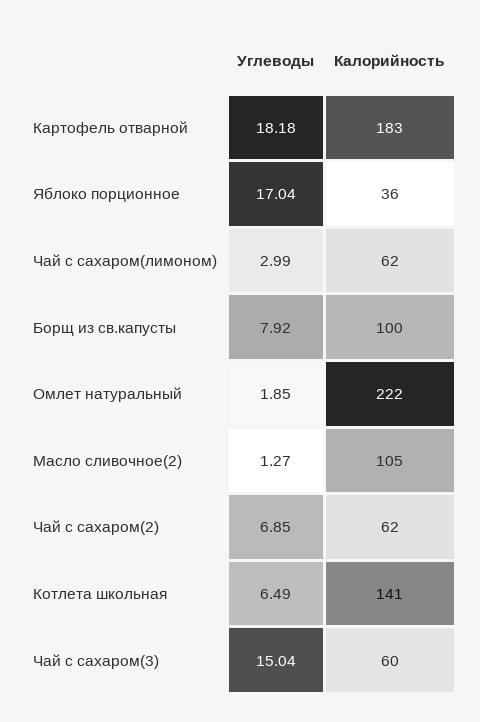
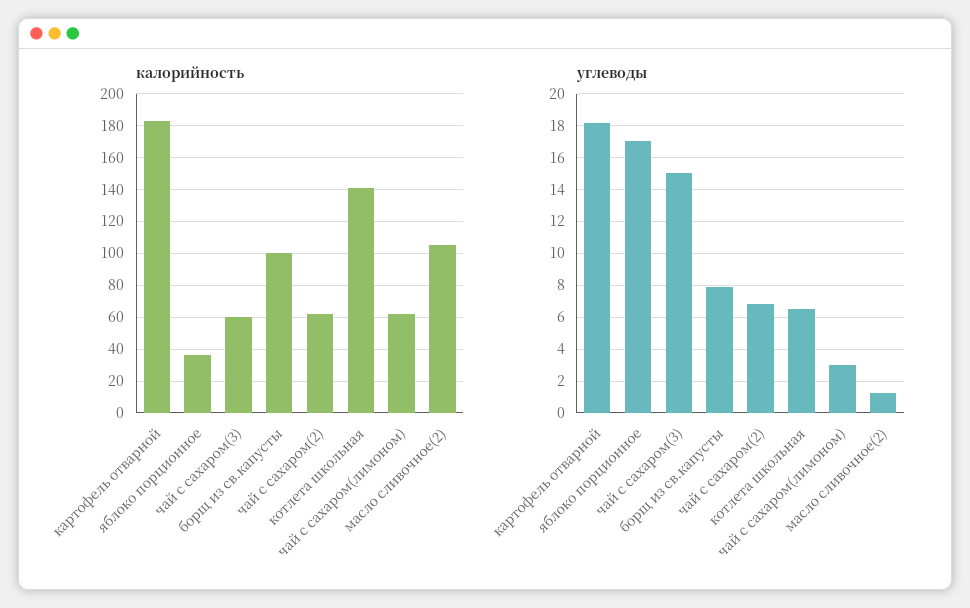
  {
    "Углеводы": {
      "Картофель отварной": 18.18,
      "Яблоко порционное": 17.04,
      "Чай с сахаром(лимоном)": 2.99,
      "Борщ из св.капусты": 7.92,
-     "Омлет натуральный": 1.85,
      "Масло сливочное(2)": 1.27,
      "Чай с сахаром(2)": 6.85,
      "Котлета школьная": 6.49,
      "Чай с сахаром(3)": 15.04
    },
    "Калорийность": {
      "Картофель отварной": 183,
      "Яблоко порционное": 36,
      "Чай с сахаром(лимоном)": 62,
      "Борщ из св.капусты": 100,
-     "Омлет натуральный": 222,
      "Масло сливочное(2)": 105,
      "Чай с сахаром(2)": 62,
      "Котлета школьная": 141,
      "Чай с сахаром(3)": 60
    }
  }

